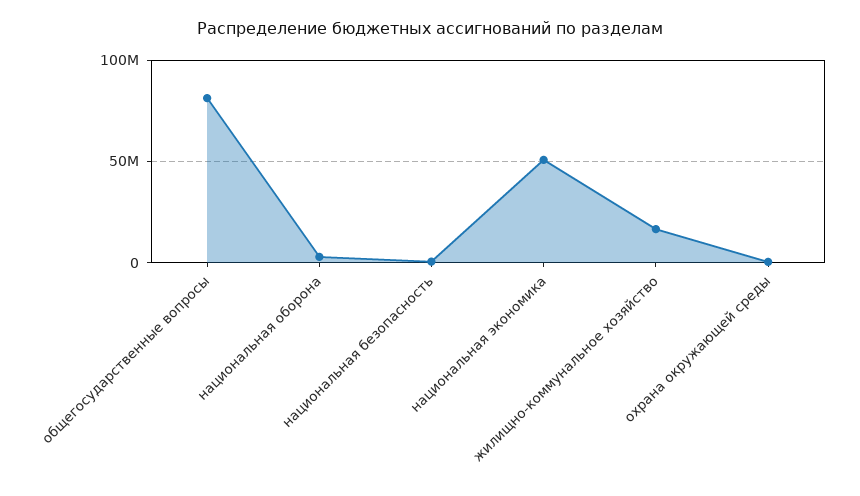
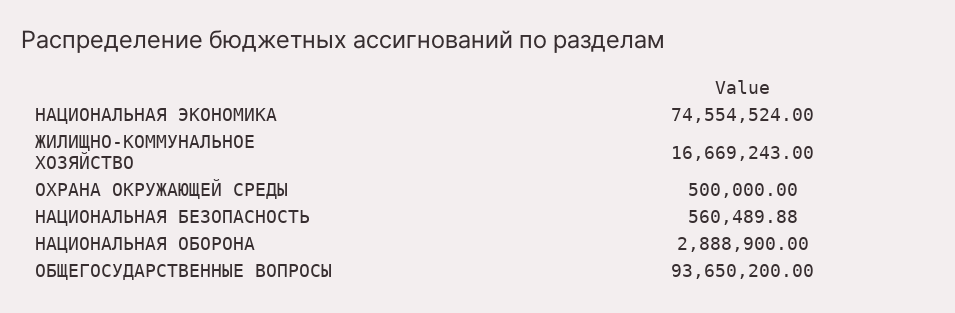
  {
-   "общегосударственные вопросы": 80000000,
+   "общегосударственные вопросы": 93650200,
    "национальная оборона": 2888900,
    "национальная безопасность": 560489.88,
-   "национальная экономика": 50000000,
+   "национальная экономика": 74554524,
    "жилищно-коммунальное хозяйство": 16669243,
    "охрана окружающей среды": 500000
  }

